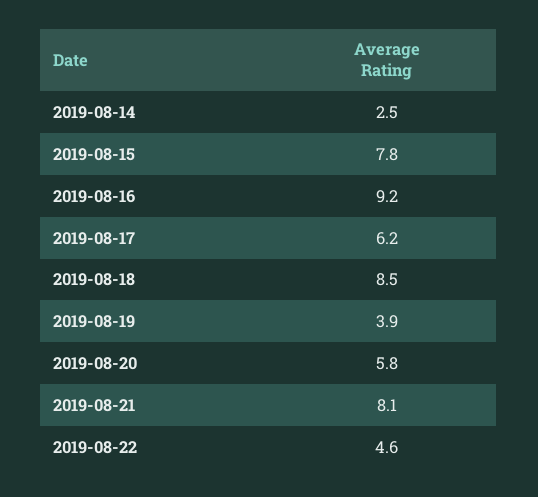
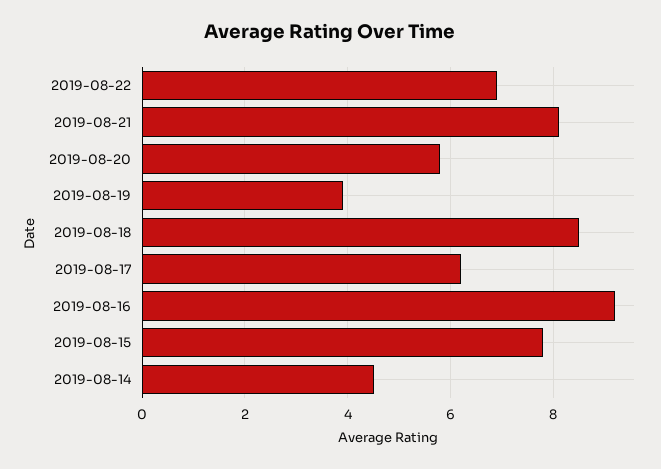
  {
-   "2019-08-14": 2.5,
+   "2019-08-14": 4.5,
    "2019-08-15": 7.8,
    "2019-08-16": 9.2,
    "2019-08-17": 6.2,
    "2019-08-18": 8.5,
    "2019-08-19": 3.9,
    "2019-08-20": 5.8,
    "2019-08-21": 8.1,
-   "2019-08-22": 4.6
+   "2019-08-22": 7
  }

